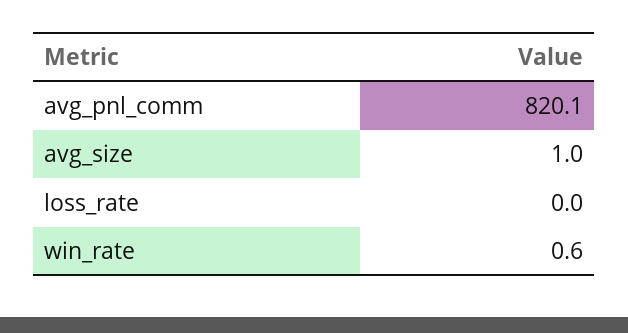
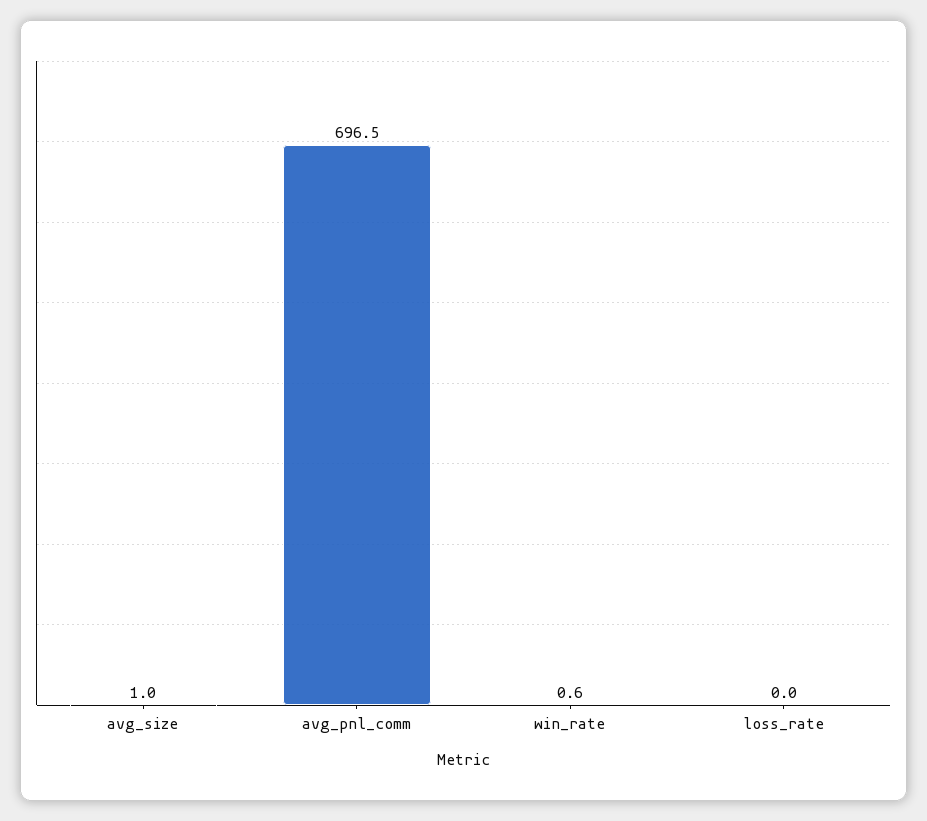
  {
-   "avg_pnl_comm": 820.1,
+   "avg_pnl_comm": 696.5,
    "avg_size": 1,
    "loss_rate": 0,
    "win_rate": 0.6
  }

